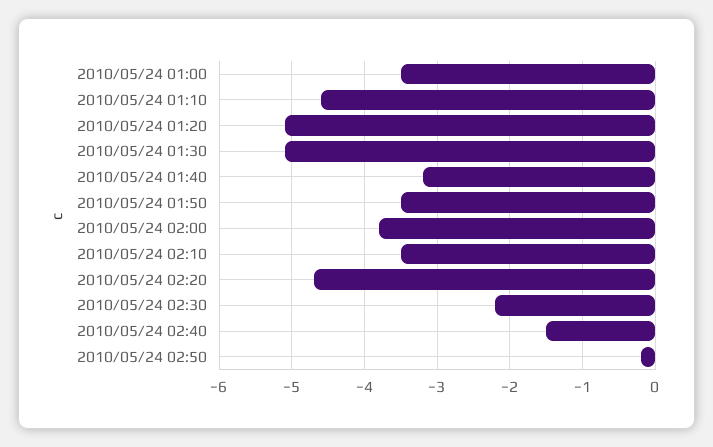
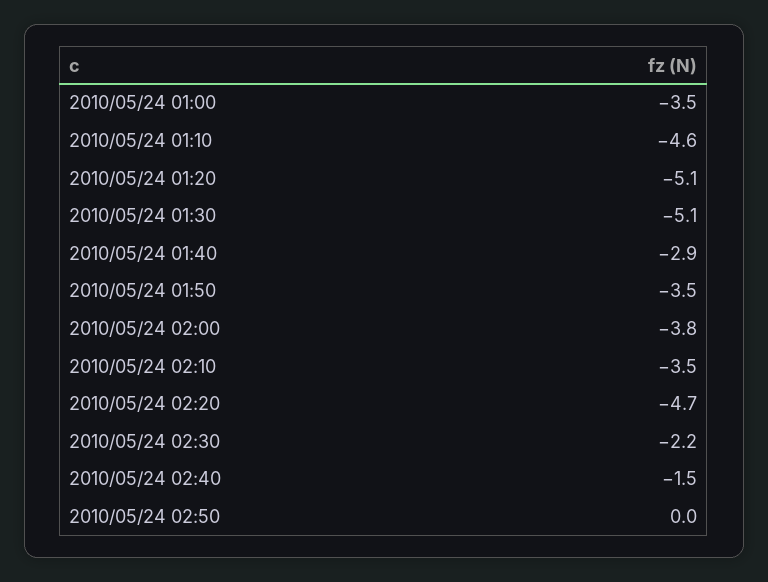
  {
    "2010/05/24 01:00": -3.5,
    "2010/05/24 01:10": -4.6,
    "2010/05/24 01:20": -5.1,
    "2010/05/24 01:30": -5.1,
-   "2010/05/24 01:40": -3.2,
+   "2010/05/24 01:40": -2.9,
    "2010/05/24 01:50": -3.5,
    "2010/05/24 02:00": -3.8,
    "2010/05/24 02:10": -3.5,
    "2010/05/24 02:20": -4.7,
    "2010/05/24 02:30": -2.2,
    "2010/05/24 02:40": -1.5,
-   "2010/05/24 02:50": -0.2
+   "2010/05/24 02:50": 0
  }

